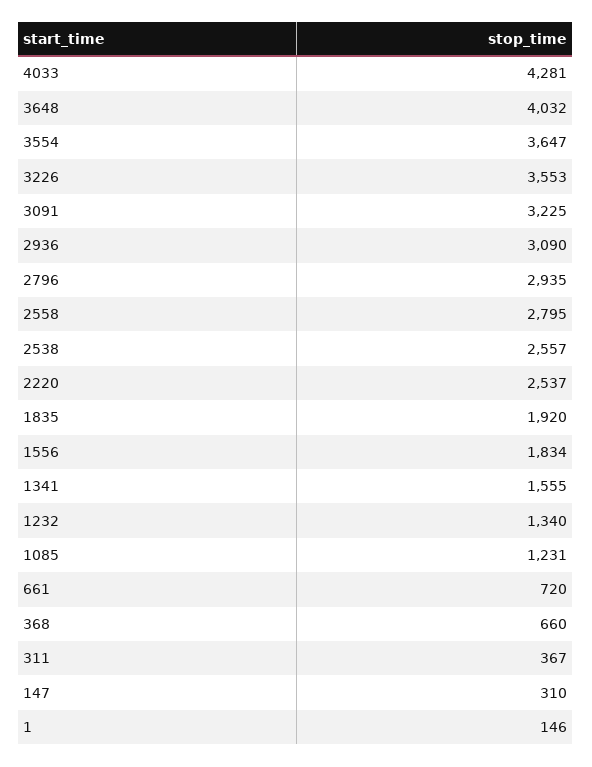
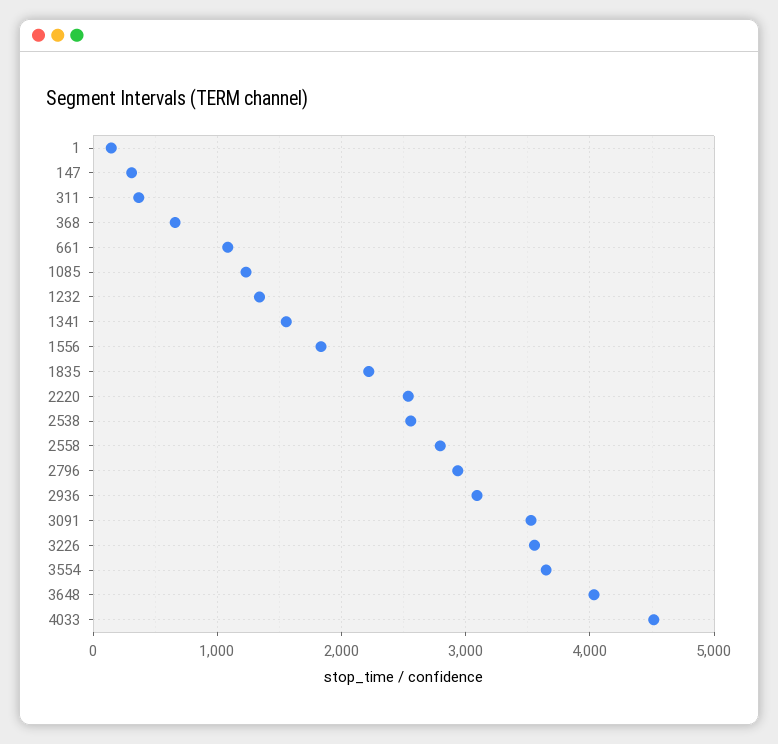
  {
-   "4033": 4281,
+   "4033": 4500,
    "3648": 4032,
    "3554": 3647,
    "3226": 3553,
-   "3091": 3225,
+   "3091": 3500,
    "2936": 3090,
    "2796": 2935,
    "2558": 2795,
    "2538": 2557,
    "2220": 2537,
-   "1835": 1920,
+   "1835": 2200,
    "1556": 1834,
    "1341": 1555,
    "1232": 1340,
    "1085": 1231,
-   "661": 720,
+   "661": 1100,
    "368": 660,
    "311": 367,
    "147": 310,
    "1": 146
  }

